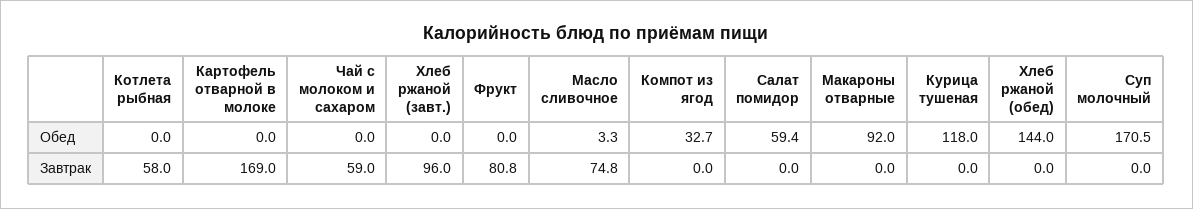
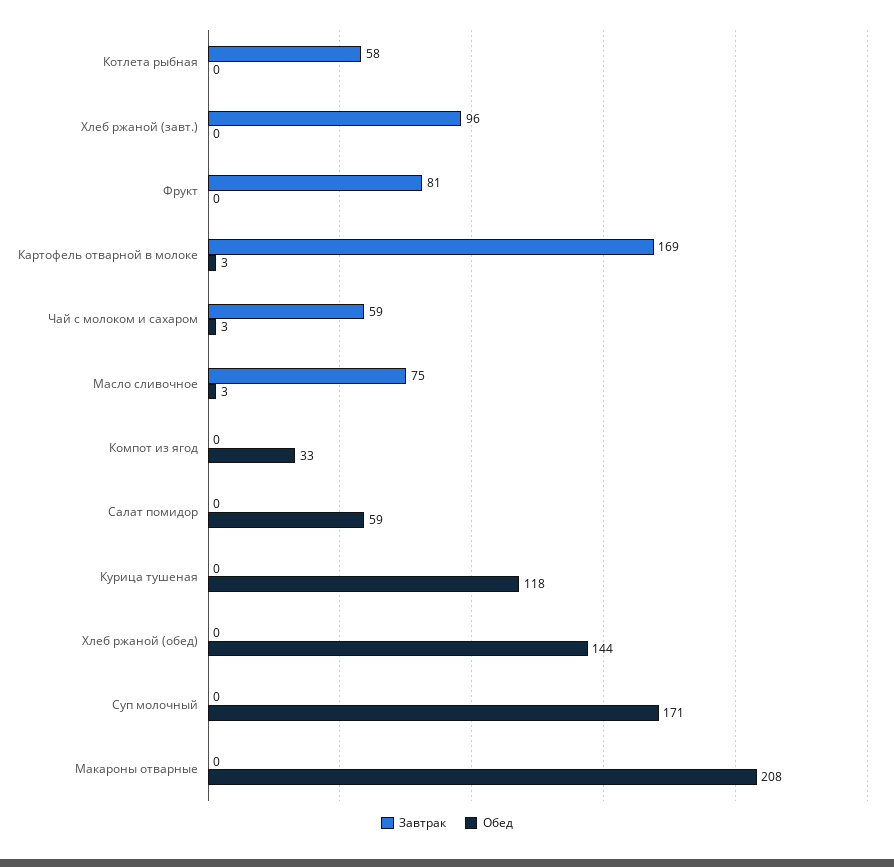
  {
    "Обед": {
      "Котлета рыбная": 0,
-     "Картофель отварной в молоке": 0,
+     "Картофель отварной в молоке": 3,
-     "Чай с молоком и сахаром": 0,
+     "Чай с молоком и сахаром": 3,
      "Хлеб ржаной (завт.)": 0,
      "Фрукт": 0,
      "Масло сливочное": 3.3,
      "Компот из ягод": 32.7,
      "Салат помидор": 59.4,
-     "Макароны отварные": 92,
+     "Макароны отварные": 208,
      "Курица тушеная": 118,
      "Хлеб ржаной (обед)": 144,
      "Суп молочный": 170.5
    },
    "Завтрак": {
      "Котлета рыбная": 58,
      "Картофель отварной в молоке": 169,
      "Чай с молоком и сахаром": 59,
      "Хлеб ржаной (завт.)": 96,
      "Фрукт": 80.8,
      "Масло сливочное": 74.8,
      "Компот из ягод": 0,
      "Салат помидор": 0,
      "Макароны отварные": 0,
      "Курица тушеная": 0,
      "Хлеб ржаной (обед)": 0,
      "Суп молочный": 0
    }
  }

